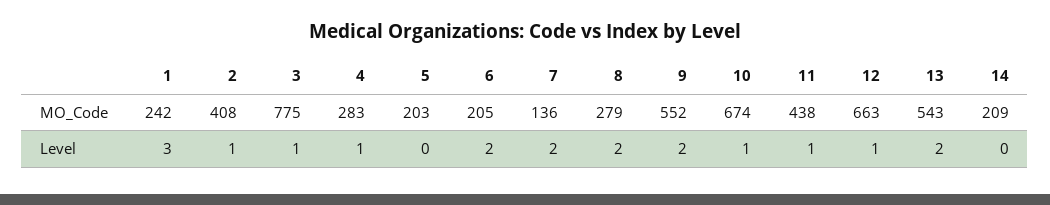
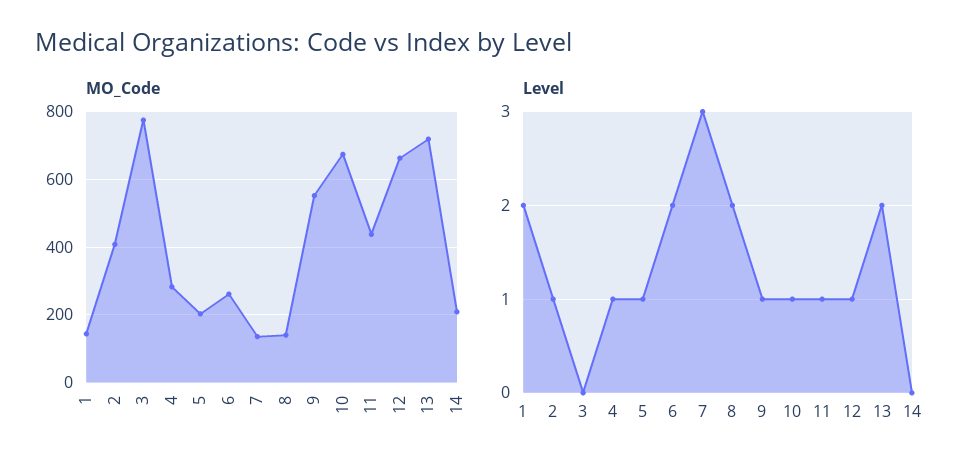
  {
    "MO_Code": {
-     "1": 242,
+     "1": 140,
      "2": 408,
      "3": 775,
      "4": 283,
      "5": 203,
-     "6": 205,
+     "6": 260,
      "7": 136,
-     "8": 279,
+     "8": 140,
      "9": 552,
      "10": 674,
      "11": 438,
      "12": 663,
-     "13": 543,
+     "13": 720,
      "14": 209
    },
    "Level": {
-     "1": 3,
+     "1": 2,
      "2": 1,
-     "3": 1,
+     "3": 0,
      "4": 1,
-     "5": 0,
+     "5": 1,
      "6": 2,
-     "7": 2,
+     "7": 3,
      "8": 2,
-     "9": 2,
+     "9": 1,
      "10": 1,
      "11": 1,
      "12": 1,
      "13": 2,
      "14": 0
    }
  }

